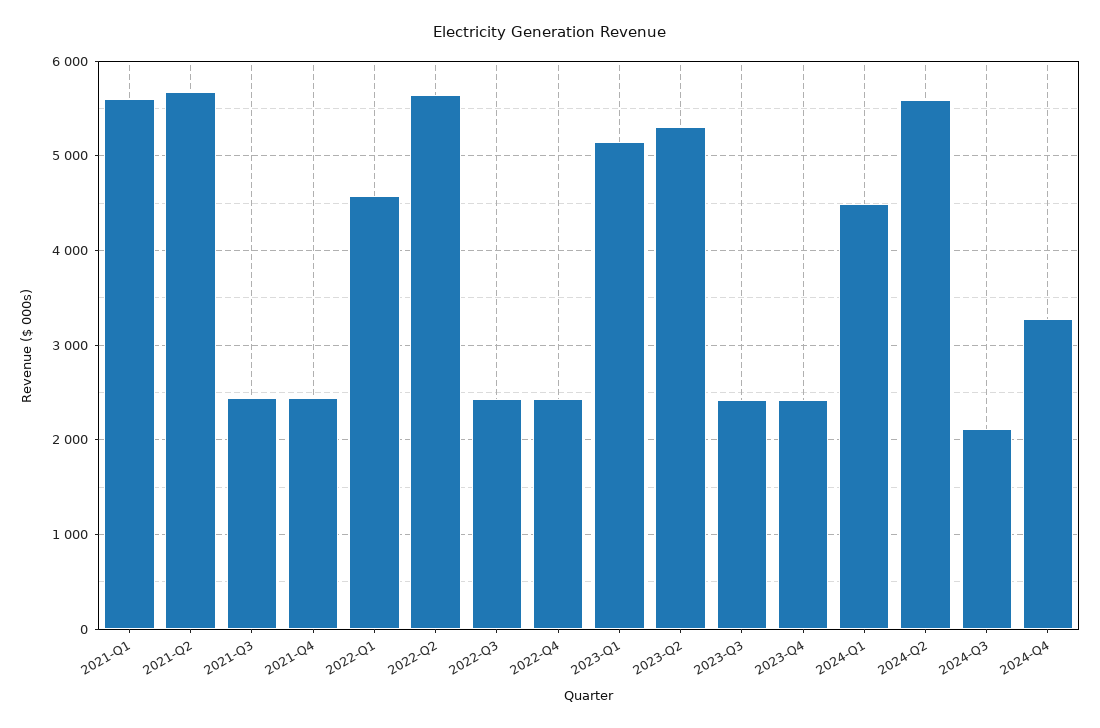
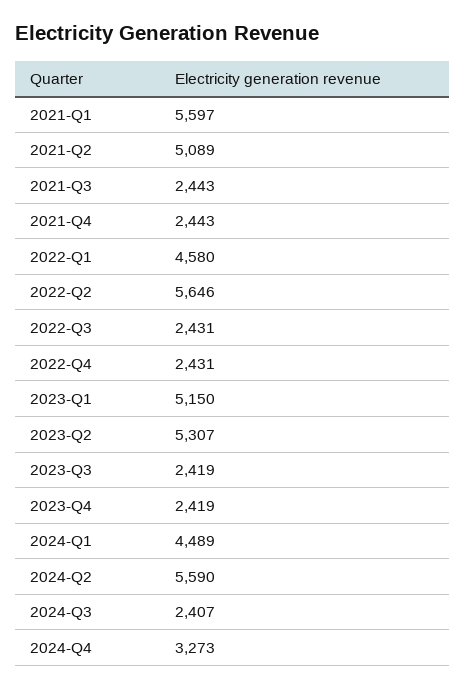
  {
    "2021-Q1": 5597,
-   "2021-Q2": 5700,
+   "2021-Q2": 5089,
    "2021-Q3": 2443,
    "2021-Q4": 2443,
    "2022-Q1": 4580,
    "2022-Q2": 5646,
    "2022-Q3": 2431,
    "2022-Q4": 2431,
    "2023-Q1": 5150,
    "2023-Q2": 5307,
    "2023-Q3": 2419,
    "2023-Q4": 2419,
    "2024-Q1": 4489,
    "2024-Q2": 5590,
-   "2024-Q3": 2100,
+   "2024-Q3": 2407,
    "2024-Q4": 3273
  }

